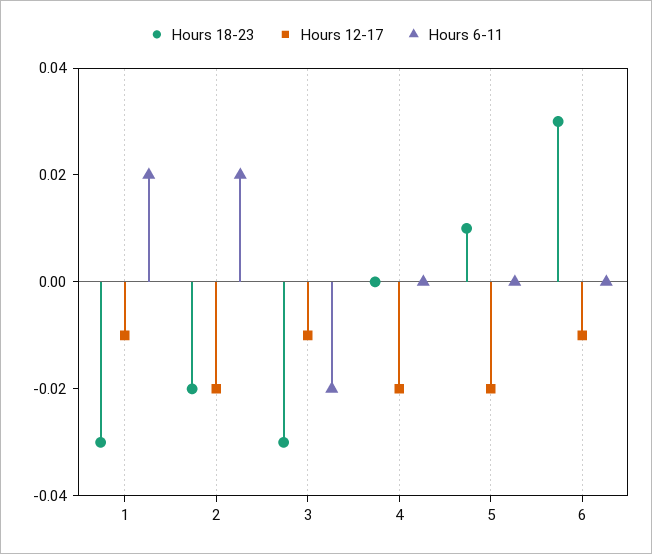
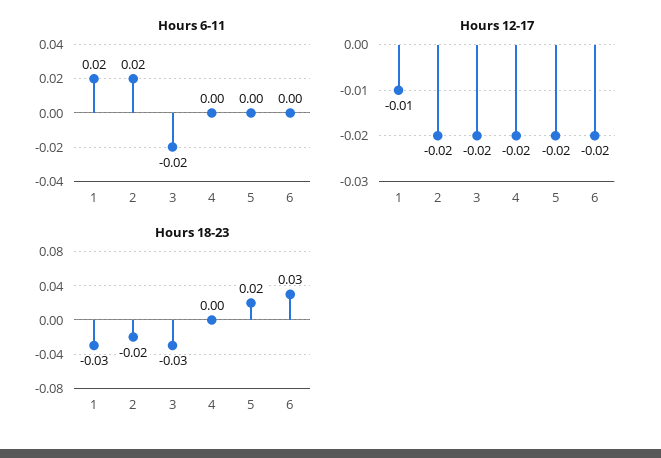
  {
    "Hours 18-23": {
      "1": -0.03,
      "2": -0.02,
      "3": -0.03,
      "4": 0,
-     "5": 0.01,
+     "5": 0.02,
      "6": 0.03
    },
    "Hours 12-17": {
      "1": -0.01,
      "2": -0.02,
-     "3": -0.01,
+     "3": -0.02,
      "4": -0.02,
      "5": -0.02,
-     "6": -0.01
+     "6": -0.02
    },
    "Hours 6-11": {
      "1": 0.02,
      "2": 0.02,
      "3": -0.02,
      "4": 0,
      "5": 0,
      "6": 0
    }
  }

